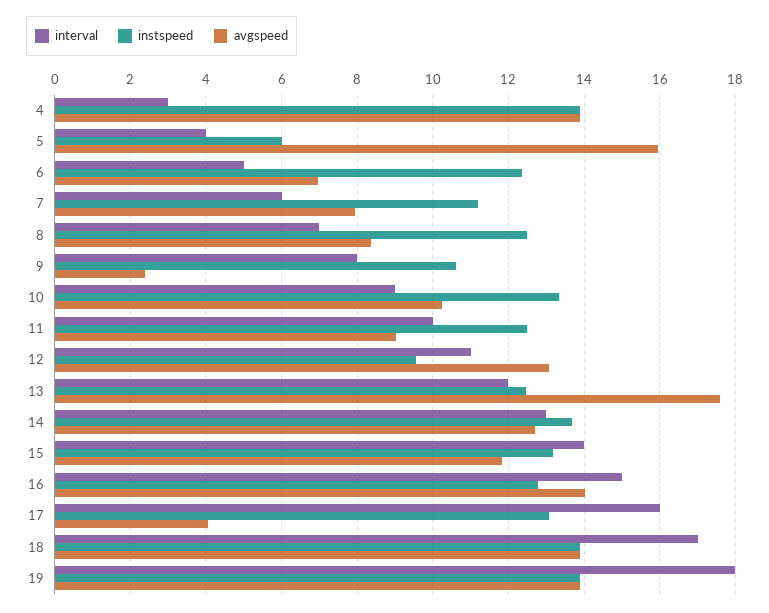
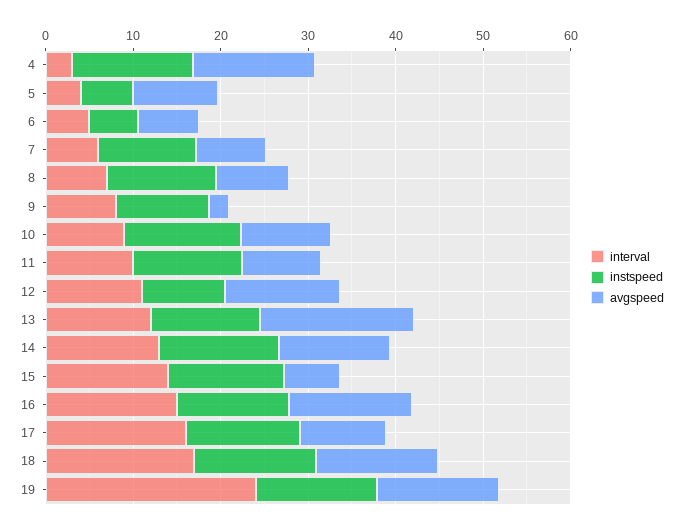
  {
    "interval": {
      "4": 3,
      "5": 4,
      "6": 5,
      "7": 6,
      "8": 7,
      "9": 8,
      "10": 9,
      "11": 10,
      "12": 11,
      "13": 12,
      "14": 13,
      "15": 14,
      "16": 15,
      "17": 16,
      "18": 17,
-     "19": 18
+     "19": 24
    },
    "instspeed": {
      "4": 13.8,
      "5": 6,
-     "6": 12.4,
+     "6": 6,
      "7": 11.2,
      "8": 12.6,
      "9": 10.6,
      "10": 13.4,
      "11": 12.4,
      "12": 9.6,
      "13": 12.4,
      "14": 13.6,
      "15": 13.2,
      "16": 12.8,
      "17": 13,
      "18": 13.8,
      "19": 13.8
    },
    "avgspeed": {
      "4": 13.8,
-     "5": 16,
+     "5": 10,
      "6": 7,
      "7": 8,
      "8": 8.4,
      "9": 2.4,
      "10": 10.2,
      "11": 9,
      "12": 13,
      "13": 17.6,
      "14": 12.8,
-     "15": 11.8,
+     "15": 6,
      "16": 14,
-     "17": 4,
+     "17": 10,
      "18": 13.8,
      "19": 13.8
    }
  }

